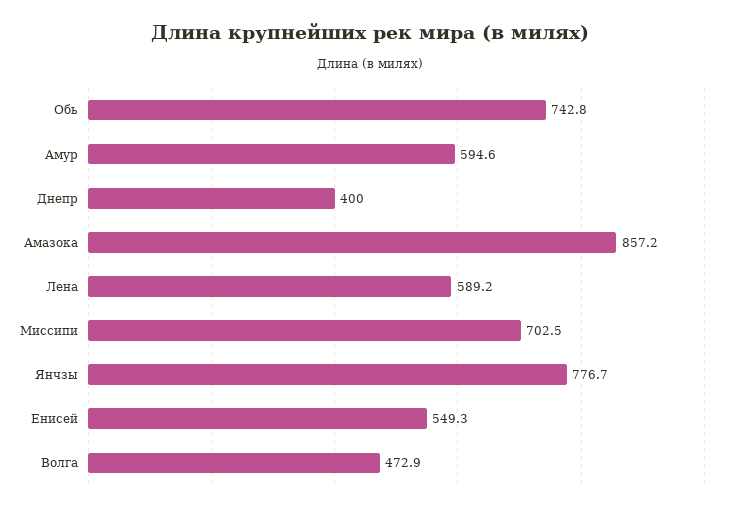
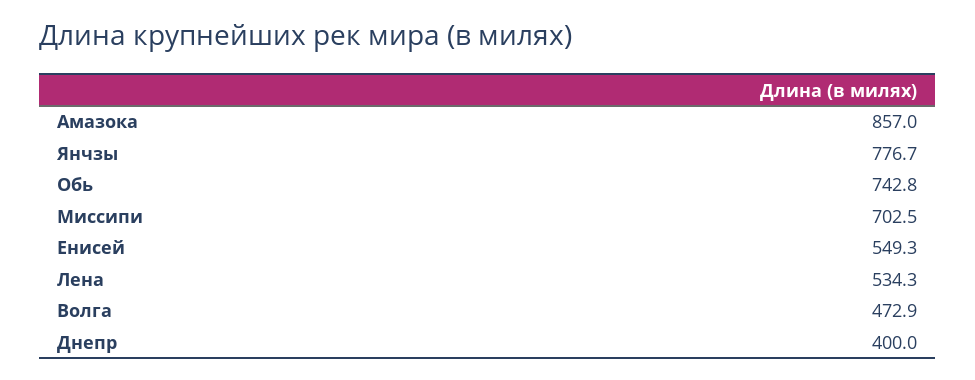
  {
    "Обь": 742.8,
-   "Амур": 594.6,
    "Днепр": 400,
-   "Амазока": 857.2,
+   "Амазока": 857,
-   "Лена": 589.2,
+   "Лена": 534.3,
    "Миссипи": 702.5,
    "Янчзы": 776.7,
    "Енисей": 549.3,
    "Волга": 472.9
  }

